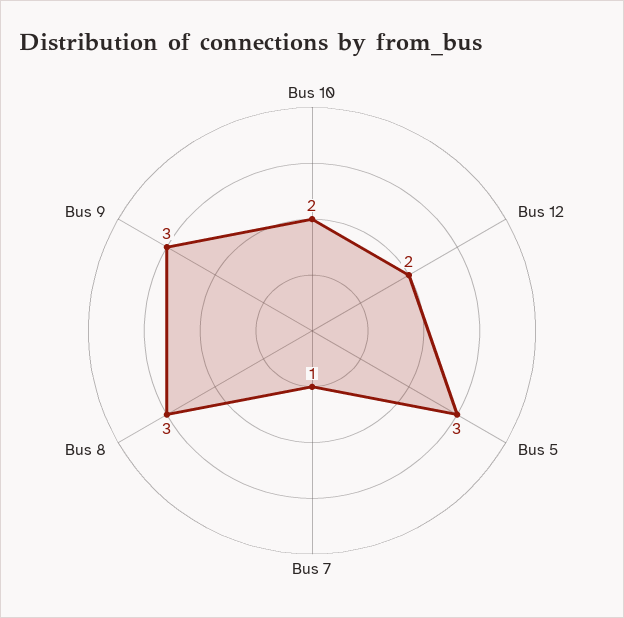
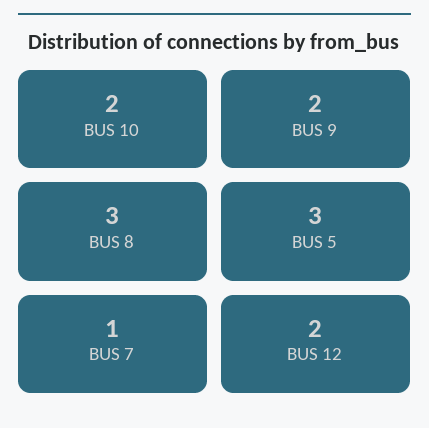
  {
    "Bus 10": 2,
    "Bus 12": 2,
    "Bus 5": 3,
    "Bus 7": 1,
    "Bus 8": 3,
-   "Bus 9": 3
+   "Bus 9": 2
  }

